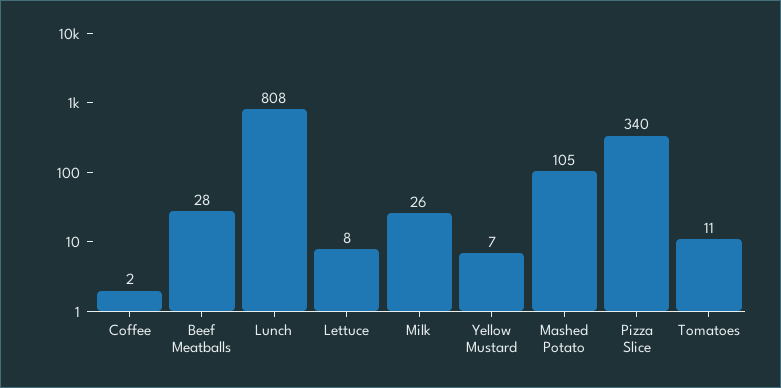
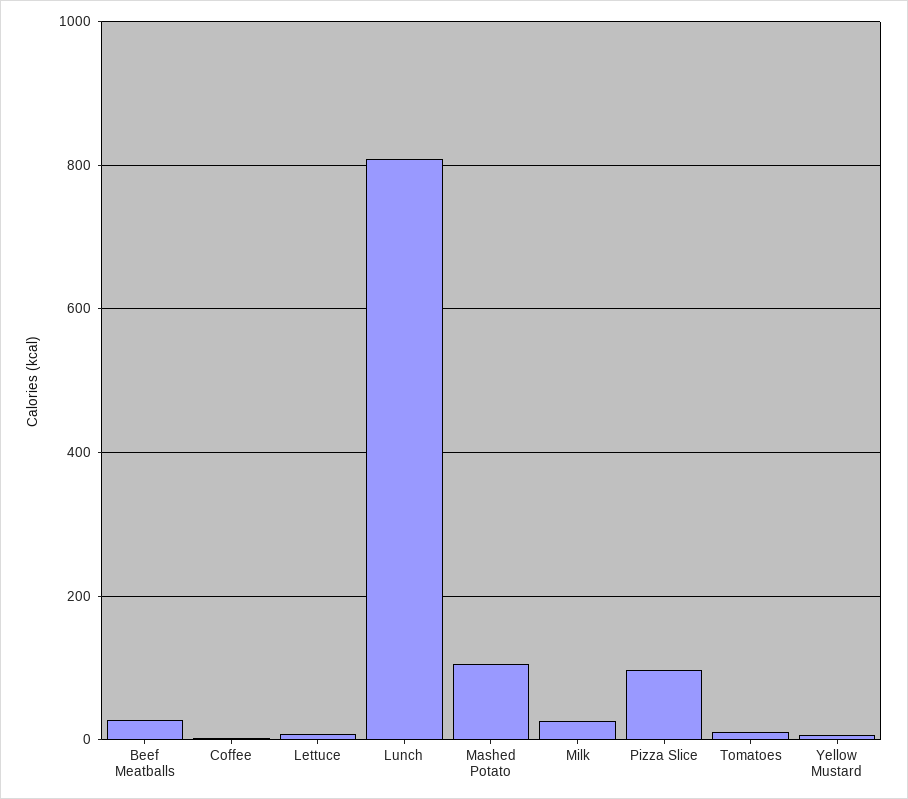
  {
    "Coffee": 2,
    "Beef Meatballs": 28,
    "Lunch": 808,
    "Lettuce": 8,
    "Milk": 26,
    "Yellow Mustard": 7,
    "Mashed Potato": 105,
-   "Pizza Slice": 340,
+   "Pizza Slice": 100,
    "Tomatoes": 11
  }

